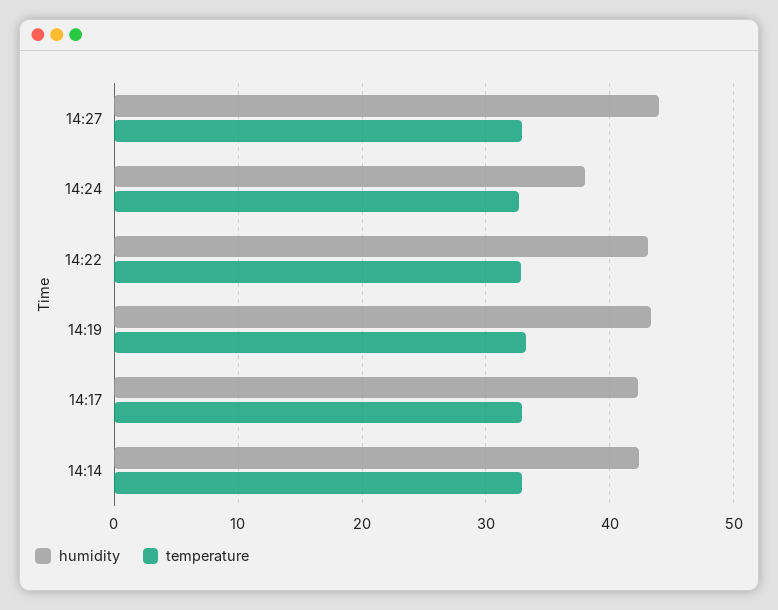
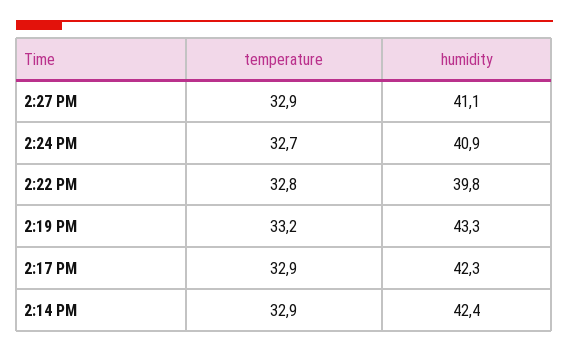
  {
    "humidity": {
-     "14:27": 44,
+     "14:27": 41.1,
-     "14:24": 38,
+     "14:24": 40.9,
-     "14:22": 43,
+     "14:22": 39.8,
      "14:19": 43.3,
      "14:17": 42.3,
      "14:14": 42.4
    },
    "temperature": {
      "14:27": 32.9,
      "14:24": 32.7,
      "14:22": 32.8,
      "14:19": 33.2,
      "14:17": 32.9,
      "14:14": 32.9
    }
  }

